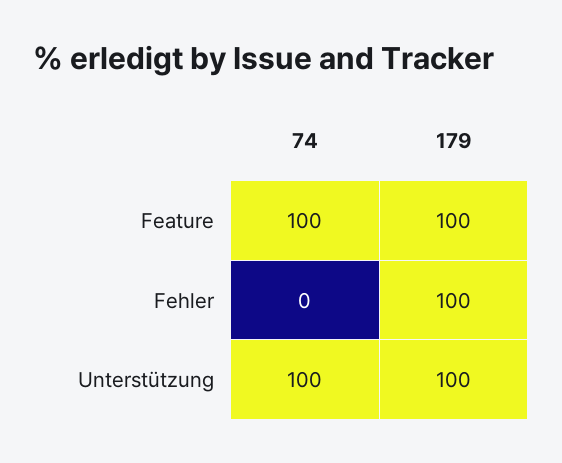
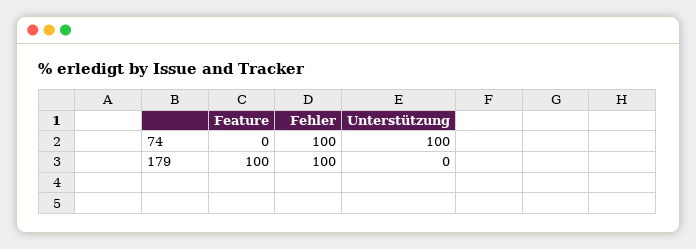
  {
    "74": {
-     "Feature": 100,
+     "Feature": 0,
-     "Fehler": 0,
+     "Fehler": 100,
      "Unterstützung": 100
    },
    "179": {
      "Feature": 100,
      "Fehler": 100,
-     "Unterstützung": 100
+     "Unterstützung": 0
    }
  }

